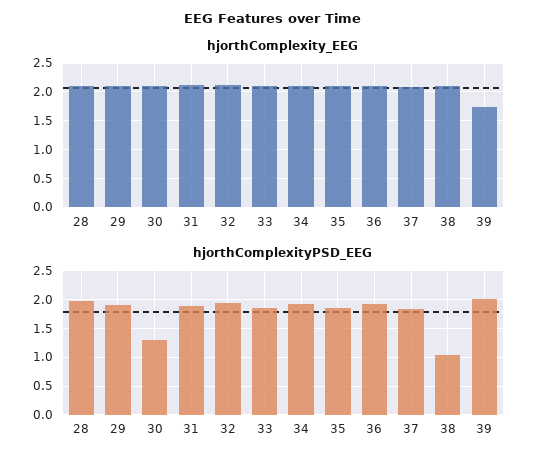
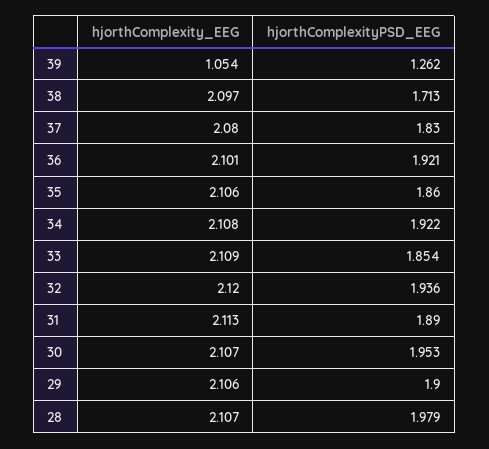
  {
    "hjorthComplexity_EEG": {
      "28": 2.107,
      "29": 2.106,
      "30": 2.107,
      "31": 2.113,
      "32": 2.12,
      "33": 2.109,
      "34": 2.108,
      "35": 2.106,
      "36": 2.101,
      "37": 2.08,
      "38": 2.097,
-     "39": 1.75
+     "39": 1.054
    },
    "hjorthComplexityPSD_EEG": {
      "28": 1.979,
      "29": 1.9,
-     "30": 1.25,
+     "30": 1.953,
      "31": 1.89,
      "32": 1.936,
      "33": 1.854,
      "34": 1.922,
      "35": 1.86,
      "36": 1.921,
      "37": 1.83,
-     "38": 1,
+     "38": 1.713,
-     "39": 2
+     "39": 1.262
    }
  }

